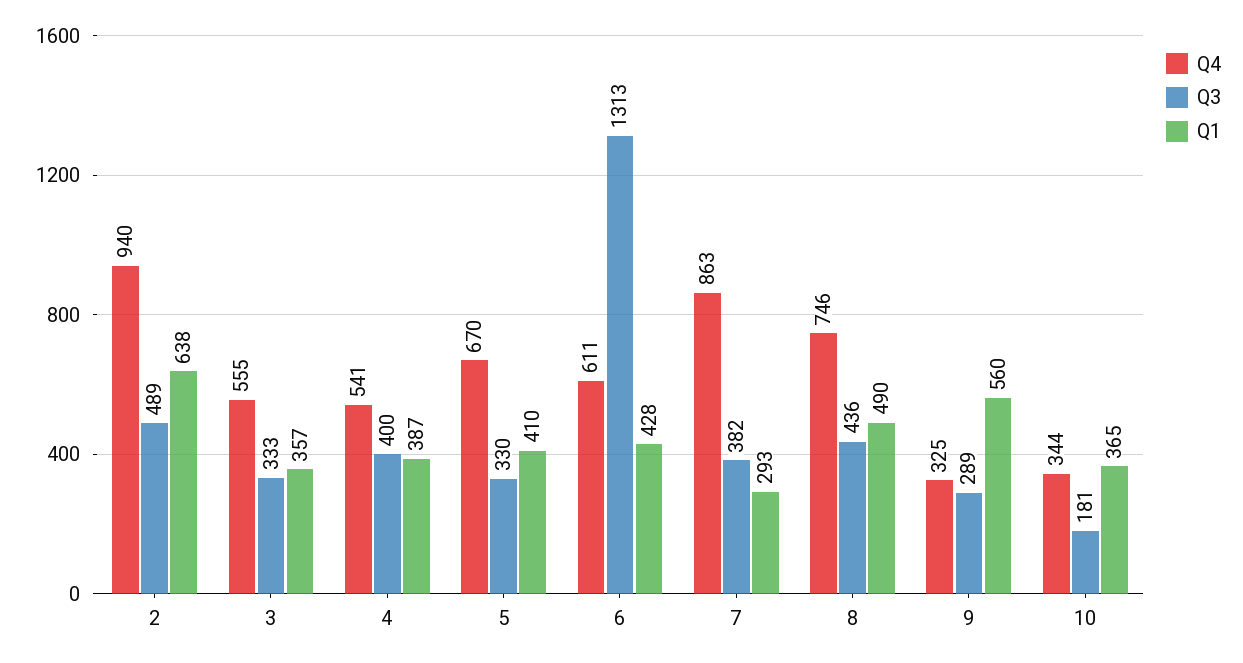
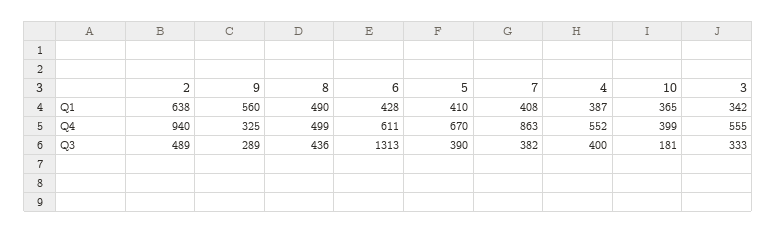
  {
    "Q4": {
      "2": 940,
      "3": 555,
-     "4": 541,
+     "4": 552,
      "5": 670,
      "6": 611,
      "7": 863,
-     "8": 746,
+     "8": 499,
      "9": 325,
-     "10": 344
+     "10": 399
    },
    "Q3": {
      "2": 489,
      "3": 333,
      "4": 400,
-     "5": 330,
+     "5": 390,
      "6": 1313,
      "7": 382,
      "8": 436,
      "9": 289,
      "10": 181
    },
    "Q1": {
      "2": 638,
-     "3": 357,
+     "3": 342,
      "4": 387,
      "5": 410,
      "6": 428,
-     "7": 293,
+     "7": 408,
      "8": 490,
      "9": 560,
      "10": 365
    }
  }

